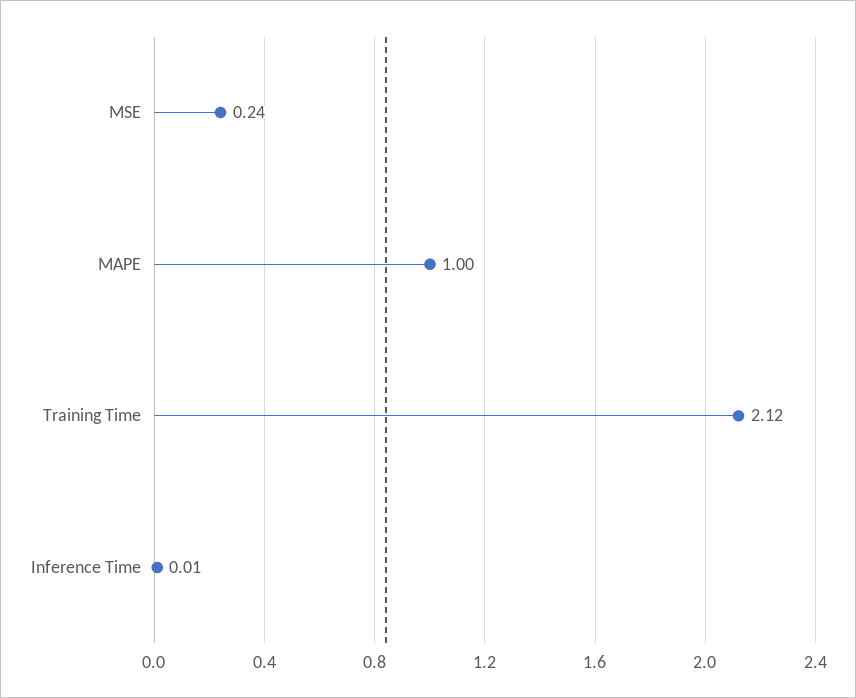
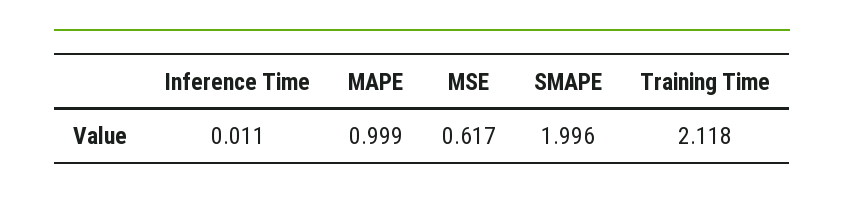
  {
-   "MSE": 0.24,
+   "MSE": 0.617,
    "MAPE": 0.999,
    "Training Time": 2.118,
-   "Inference Time": 0.011
+   "Inference Time": 0.011,
+   "SMAPE": 1.996
  }

